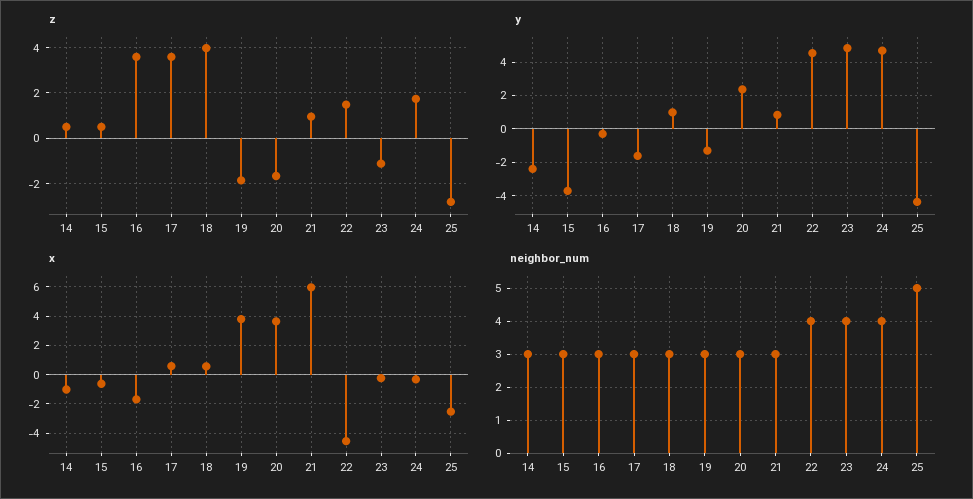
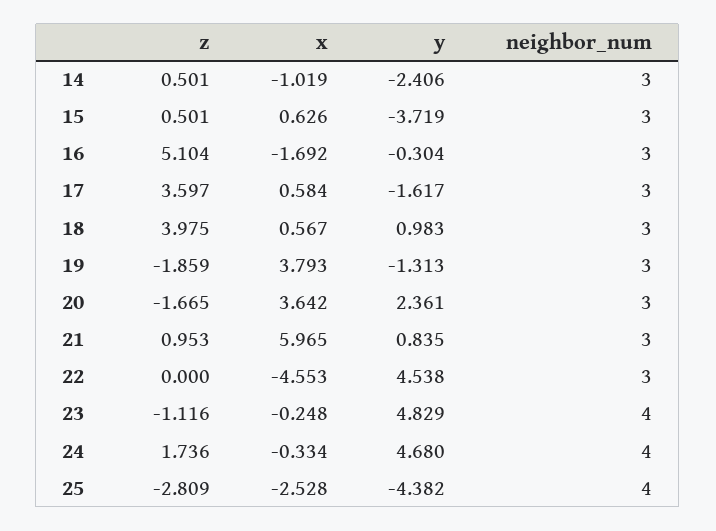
  {
    "z": {
      "14": 0.501,
      "15": 0.501,
-     "16": 3.5,
+     "16": 5.104,
      "17": 3.597,
      "18": 3.975,
      "19": -1.859,
      "20": -1.665,
      "21": 0.953,
-     "22": 1.5,
+     "22": 0,
      "23": -1.116,
      "24": 1.736,
      "25": -2.809
    },
    "y": {
      "14": -2.406,
      "15": -3.719,
      "16": -0.304,
      "17": -1.617,
      "18": 0.983,
      "19": -1.313,
      "20": 2.361,
      "21": 0.835,
      "22": 4.538,
      "23": 4.829,
      "24": 4.68,
      "25": -4.382
    },
    "x": {
      "14": -1.019,
-     "15": -0.5,
+     "15": 0.626,
      "16": -1.692,
      "17": 0.584,
      "18": 0.567,
      "19": 3.793,
      "20": 3.642,
      "21": 5.965,
      "22": -4.553,
      "23": -0.248,
      "24": -0.334,
      "25": -2.528
    },
    "neighbor_num": {
      "14": 3,
      "15": 3,
      "16": 3,
      "17": 3,
      "18": 3,
      "19": 3,
      "20": 3,
      "21": 3,
-     "22": 4,
+     "22": 3,
      "23": 4,
      "24": 4,
-     "25": 5
+     "25": 4
    }
  }

